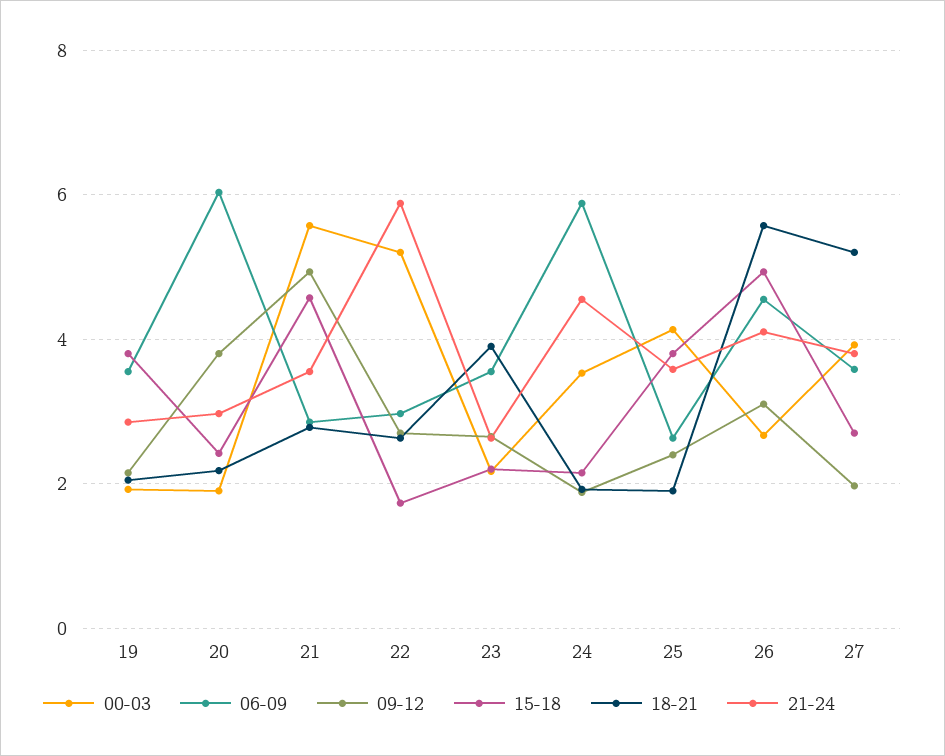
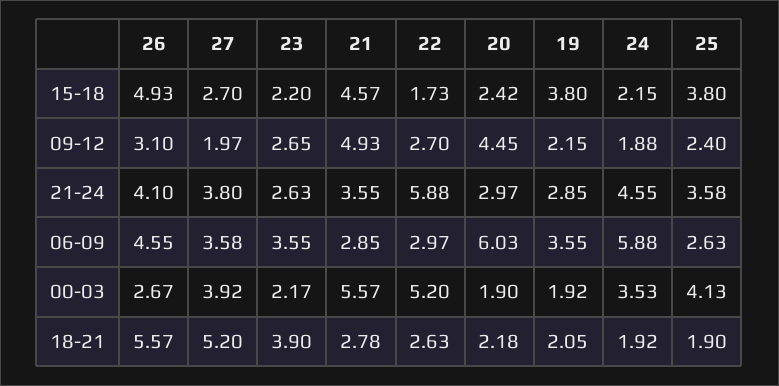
  {
    "00-03": {
      "19": 1.92,
      "20": 1.9,
      "21": 5.57,
      "22": 5.2,
      "23": 2.17,
      "24": 3.53,
      "25": 4.13,
      "26": 2.67,
      "27": 3.92
    },
    "06-09": {
      "19": 3.55,
      "20": 6.03,
      "21": 2.85,
      "22": 2.97,
      "23": 3.55,
      "24": 5.88,
      "25": 2.63,
      "26": 4.55,
      "27": 3.58
    },
    "09-12": {
      "19": 2.15,
-     "20": 3.8,
+     "20": 4.45,
      "21": 4.93,
      "22": 2.7,
      "23": 2.65,
      "24": 1.88,
      "25": 2.4,
      "26": 3.1,
      "27": 1.97
    },
    "15-18": {
      "19": 3.8,
      "20": 2.42,
      "21": 4.57,
      "22": 1.73,
      "23": 2.2,
      "24": 2.15,
      "25": 3.8,
      "26": 4.93,
      "27": 2.7
    },
    "18-21": {
      "19": 2.05,
      "20": 2.18,
      "21": 2.78,
      "22": 2.63,
      "23": 3.9,
      "24": 1.92,
      "25": 1.9,
      "26": 5.57,
      "27": 5.2
    },
    "21-24": {
      "19": 2.85,
      "20": 2.97,
      "21": 3.55,
      "22": 5.88,
      "23": 2.63,
      "24": 4.55,
      "25": 3.58,
      "26": 4.1,
      "27": 3.8
    }
  }

